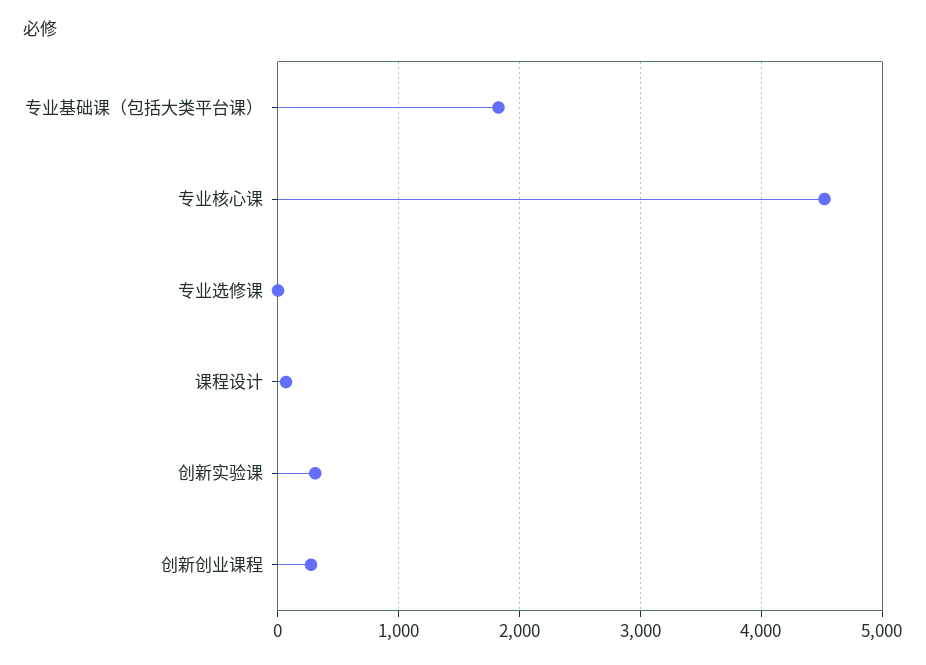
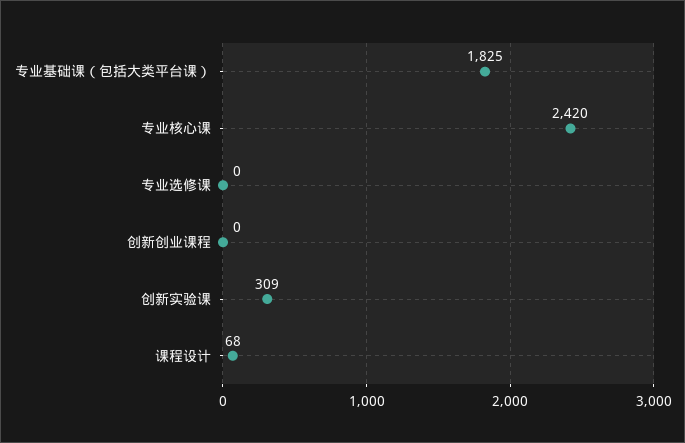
  {
    "专业基础课（包括大类平台课）": 1825,
-   "专业核心课": 4500,
+   "专业核心课": 2420,
    "专业选修课": 0,
    "课程设计": 68,
    "创新实验课": 309,
-   "创新创业课程": 300
+   "创新创业课程": 0
  }

